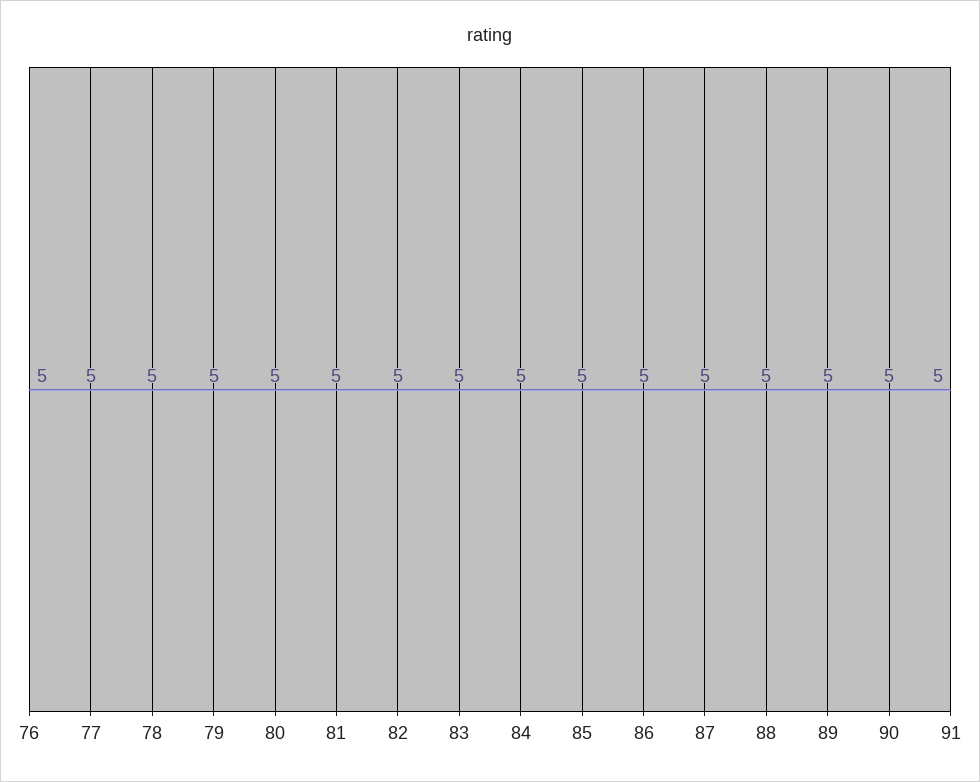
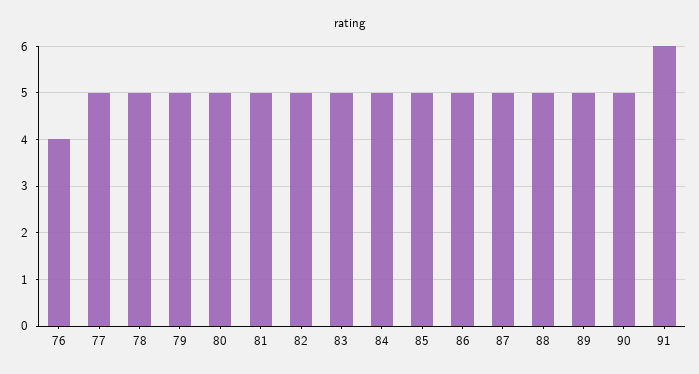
  {
-   "76": 5,
+   "76": 4,
    "77": 5,
    "78": 5,
    "79": 5,
    "80": 5,
    "81": 5,
    "82": 5,
    "83": 5,
    "84": 5,
    "85": 5,
    "86": 5,
    "87": 5,
    "88": 5,
    "89": 5,
    "90": 5,
-   "91": 5
+   "91": 6
  }

